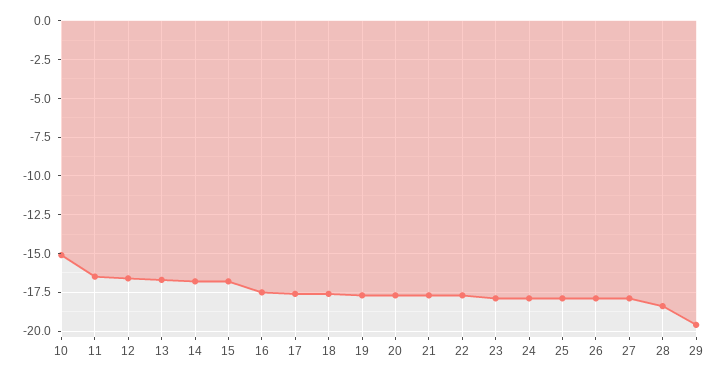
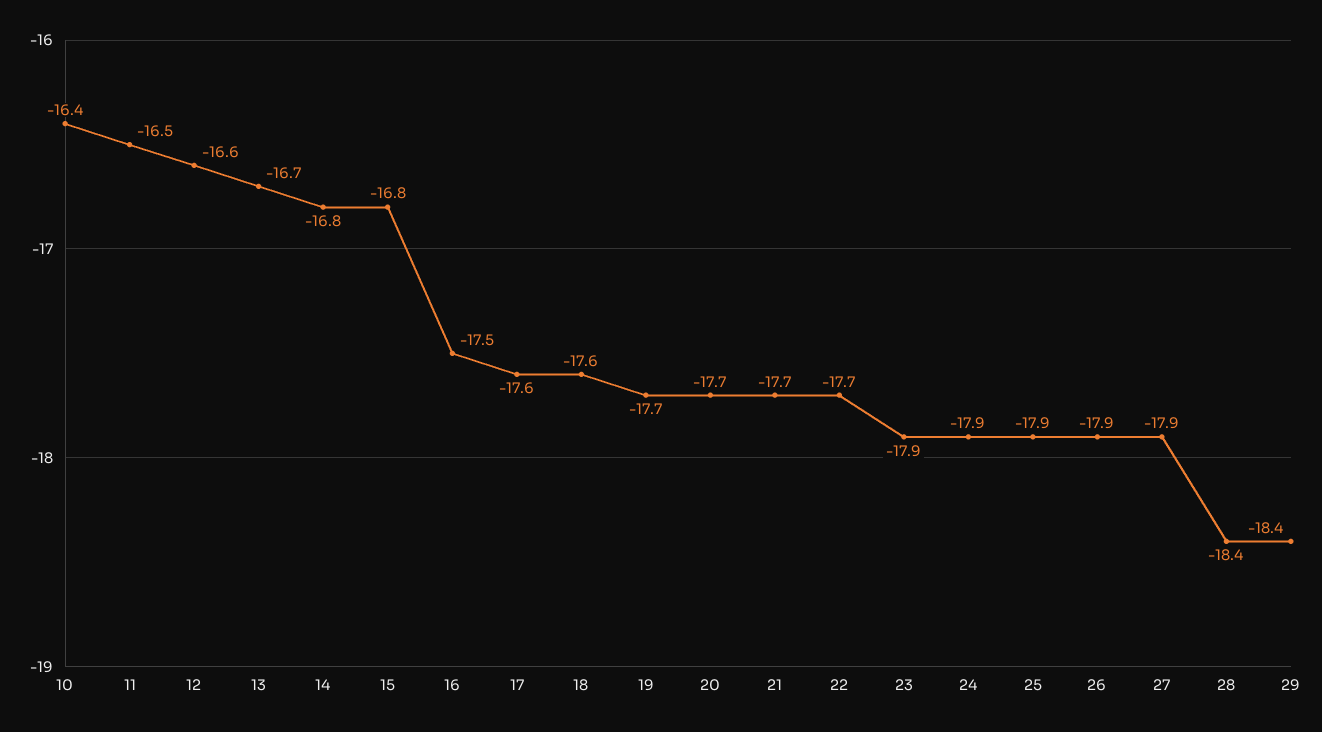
  {
-   "10": -15,
+   "10": -16.4,
    "11": -16.5,
    "12": -16.6,
    "13": -16.7,
    "14": -16.8,
    "15": -16.8,
    "16": -17.5,
    "17": -17.6,
    "18": -17.6,
    "19": -17.7,
    "20": -17.7,
    "21": -17.7,
    "22": -17.7,
    "23": -17.9,
    "24": -17.9,
    "25": -17.9,
    "26": -17.9,
    "27": -17.9,
    "28": -18.4,
-   "29": -19.5
+   "29": -18.4
  }

